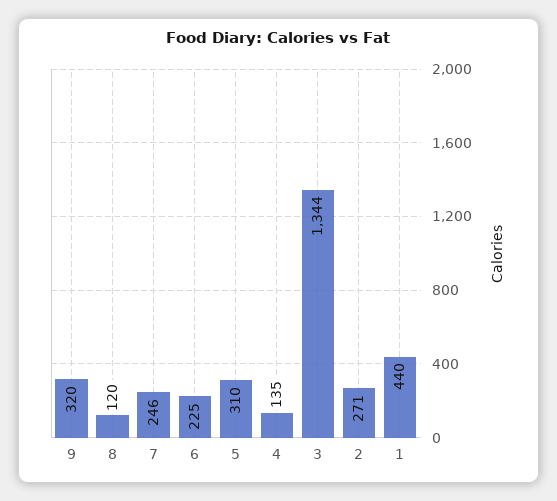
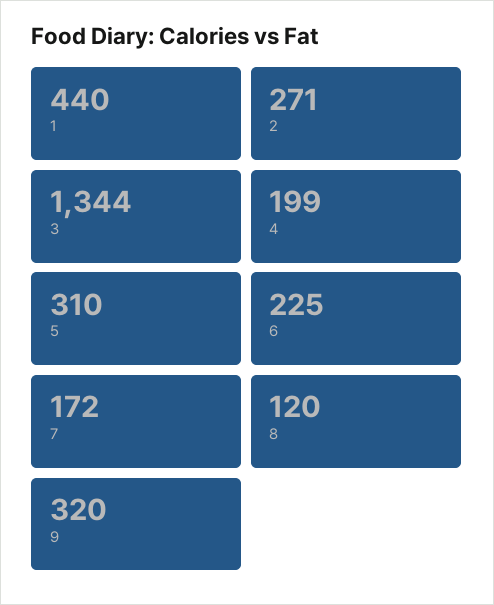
  {
    "9": 320,
    "8": 120,
-   "7": 246,
+   "7": 172,
    "6": 225,
    "5": 310,
-   "4": 135,
+   "4": 199,
    "3": 1344,
    "2": 271,
    "1": 440
  }

